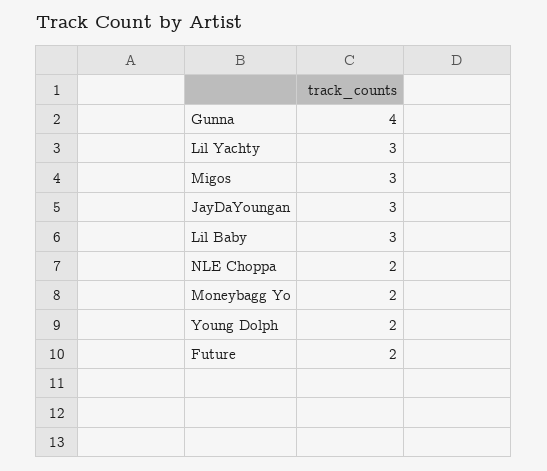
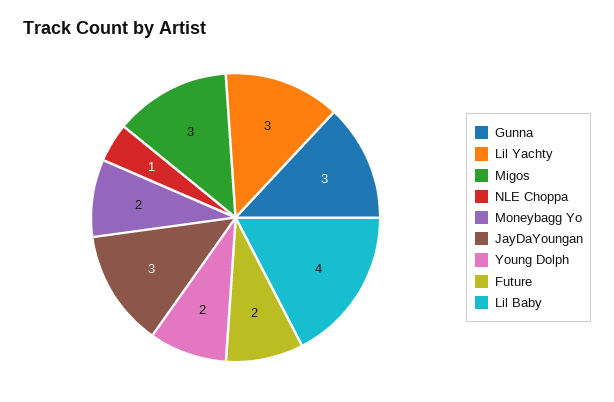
  {
-   "Gunna": 4,
+   "Gunna": 3,
    "Lil Yachty": 3,
    "Migos": 3,
    "JayDaYoungan": 3,
-   "Lil Baby": 3,
+   "Lil Baby": 4,
-   "NLE Choppa": 2,
+   "NLE Choppa": 1,
    "Moneybagg Yo": 2,
    "Young Dolph": 2,
    "Future": 2
  }

